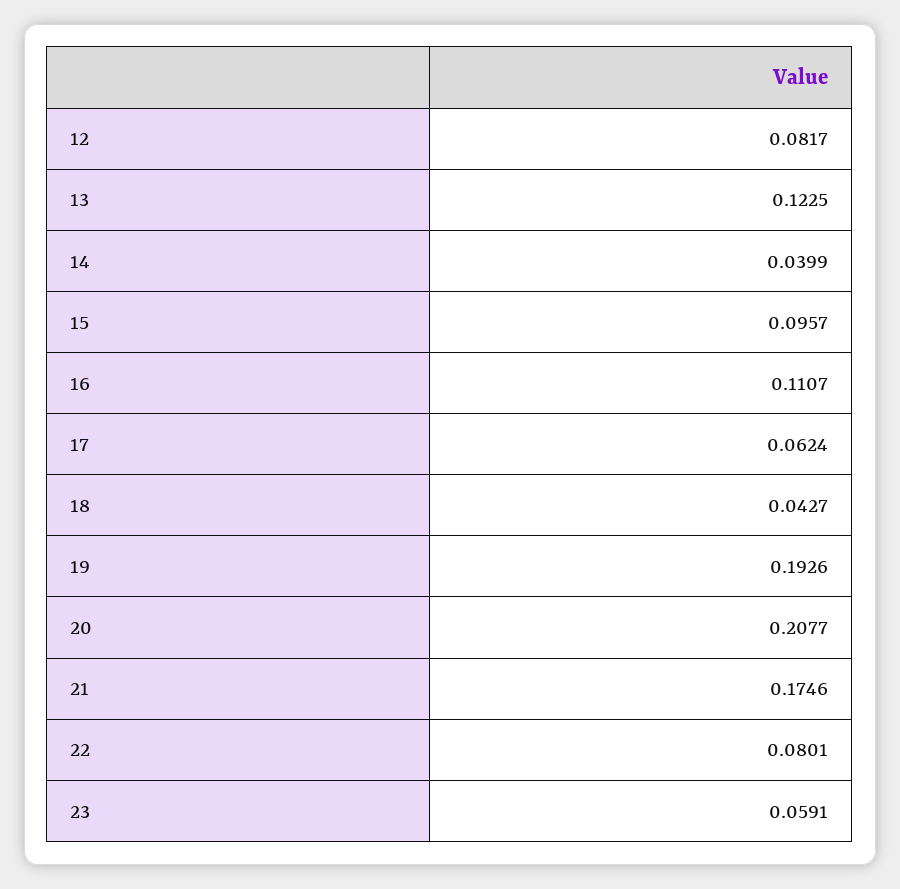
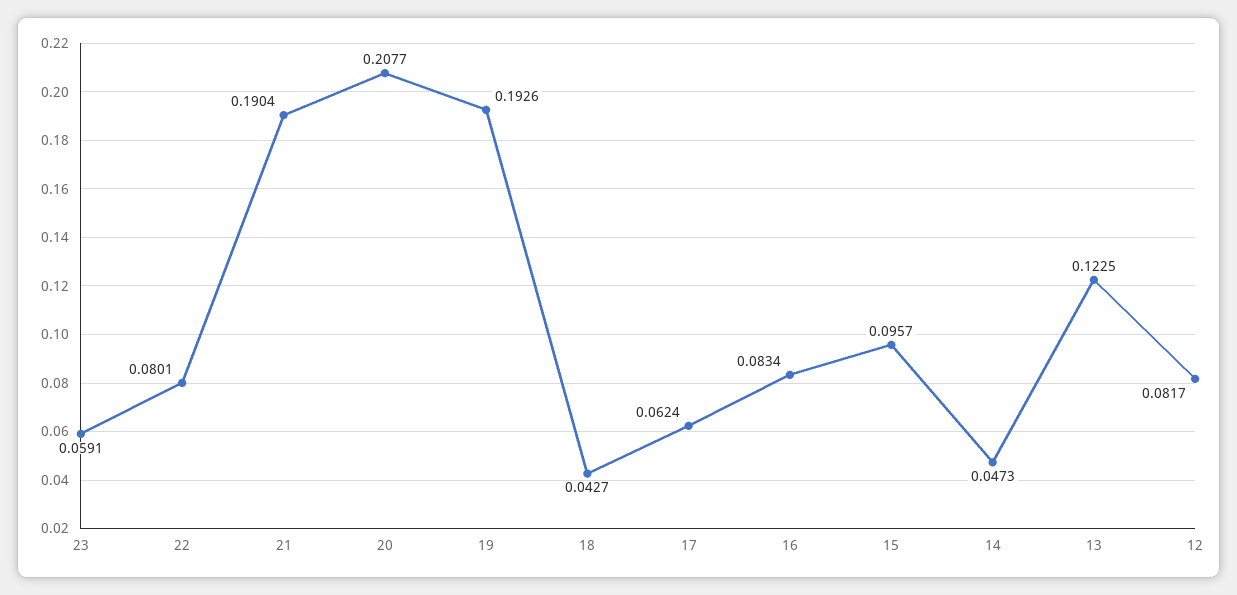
  {
    "12": 0.0817,
    "13": 0.1225,
-   "14": 0.0399,
+   "14": 0.0473,
    "15": 0.0957,
-   "16": 0.1107,
+   "16": 0.0834,
    "17": 0.0624,
    "18": 0.0427,
    "19": 0.1926,
    "20": 0.2077,
-   "21": 0.1746,
+   "21": 0.1904,
    "22": 0.0801,
    "23": 0.0591
  }

